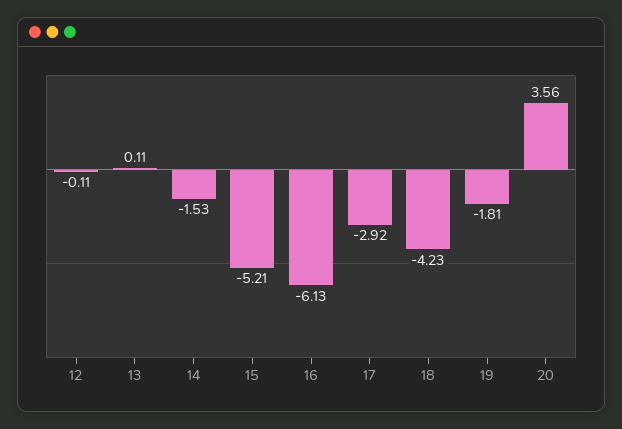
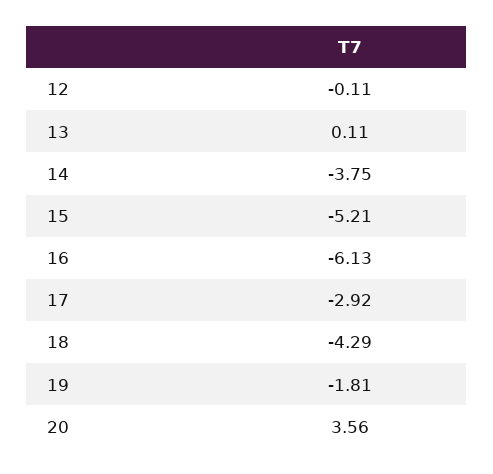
  {
    "12": -0.11,
    "13": 0.11,
-   "14": -1.53,
+   "14": -3.75,
    "15": -5.21,
    "16": -6.13,
    "17": -2.92,
-   "18": -4.23,
+   "18": -4.29,
    "19": -1.81,
    "20": 3.56
  }

